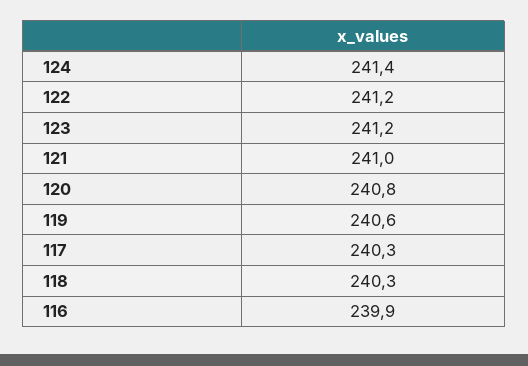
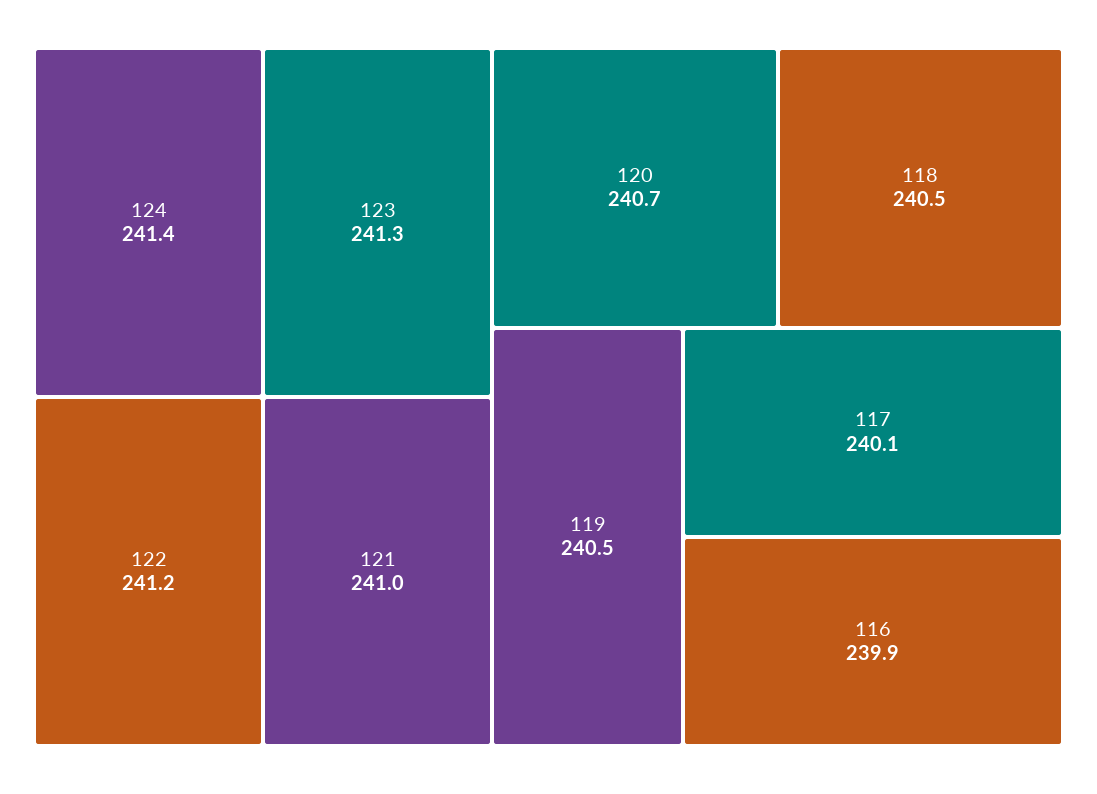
  {
    "124": 241.4,
    "122": 241.2,
-   "123": 241.2,
+   "123": 241.3,
    "121": 241,
-   "120": 240.8,
+   "120": 240.7,
-   "119": 240.6,
+   "119": 240.5,
-   "117": 240.3,
+   "117": 240.1,
-   "118": 240.3,
+   "118": 240.5,
    "116": 239.9
  }

